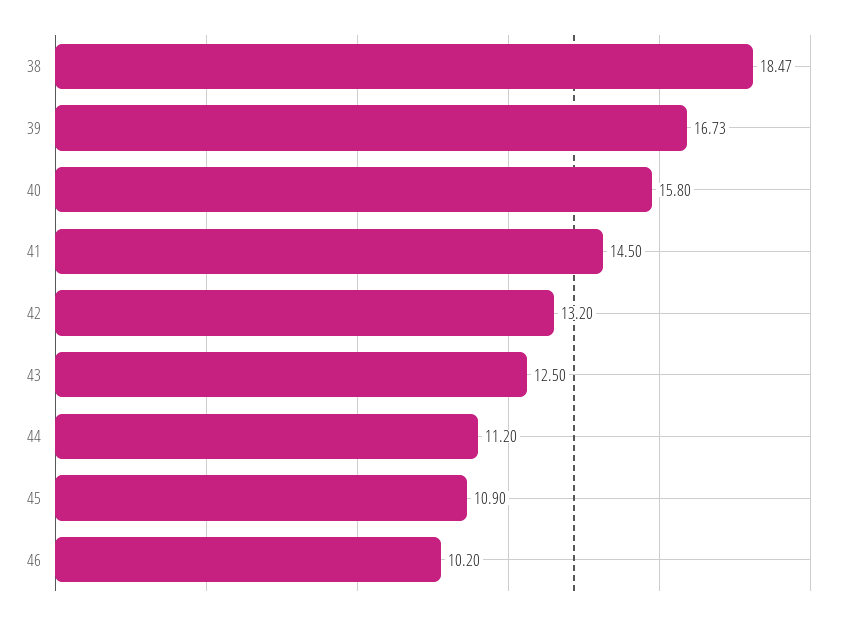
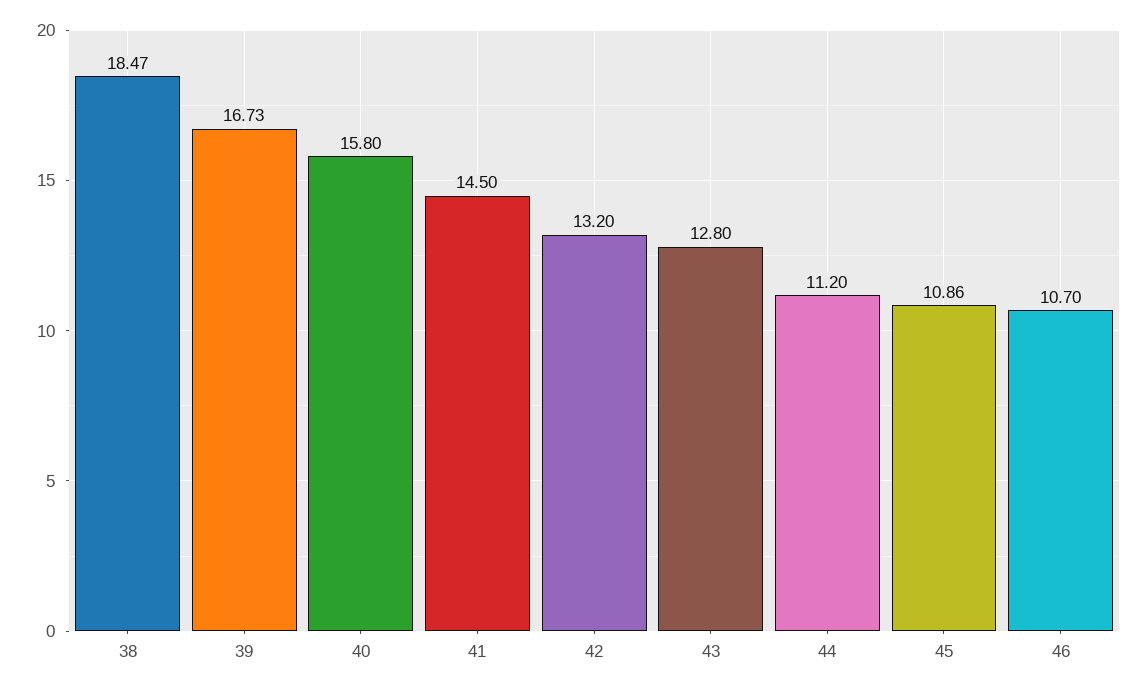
  {
    "38": 18.47,
    "39": 16.73,
    "40": 15.8,
    "41": 14.5,
    "42": 13.2,
-   "43": 12.5,
+   "43": 12.8,
    "44": 11.2,
-   "45": 10.9,
+   "45": 10.86,
-   "46": 10.2
+   "46": 10.7
  }

